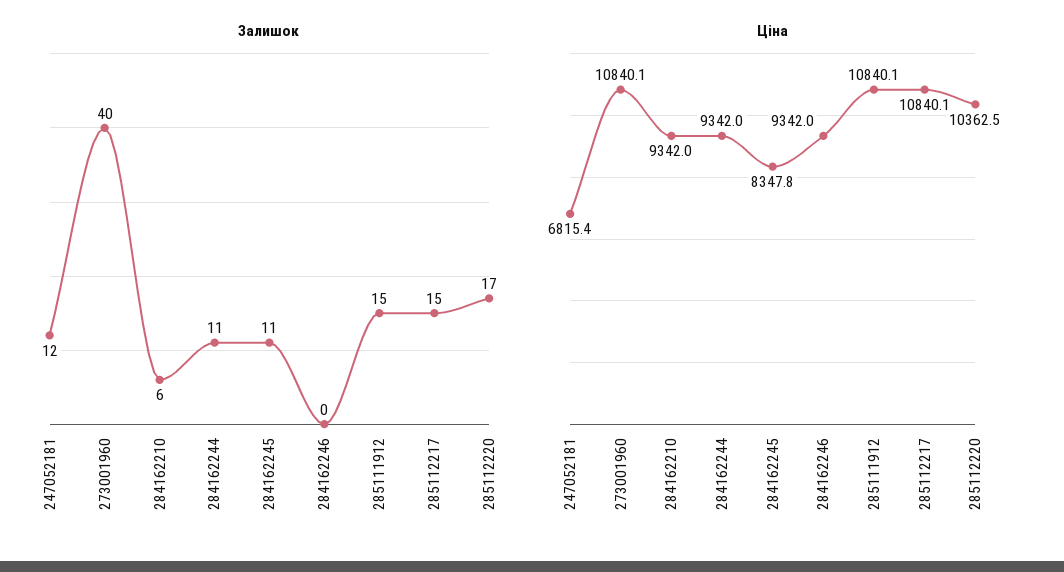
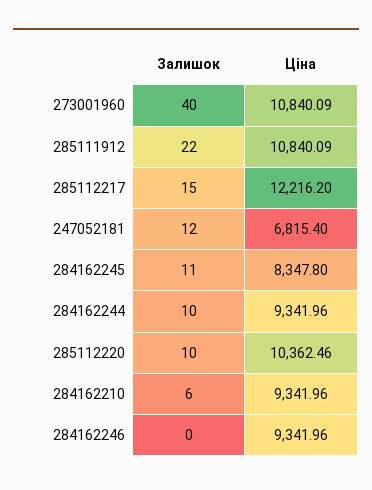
  {
    "Залишок": {
      "247052181": 12,
      "273001960": 40,
      "284162210": 6,
-     "284162244": 11,
+     "284162244": 10,
      "284162245": 11,
      "284162246": 0,
-     "285111912": 15,
+     "285111912": 22,
      "285112217": 15,
-     "285112220": 17
+     "285112220": 10
    },
    "Ціна": {
      "247052181": 6815.4,
      "273001960": 10840.09,
      "284162210": 9341.96,
      "284162244": 9341.96,
      "284162245": 8347.8,
      "284162246": 9341.96,
      "285111912": 10840.09,
-     "285112217": 10840.1,
+     "285112217": 12216.2,
      "285112220": 10362.46
    }
  }

